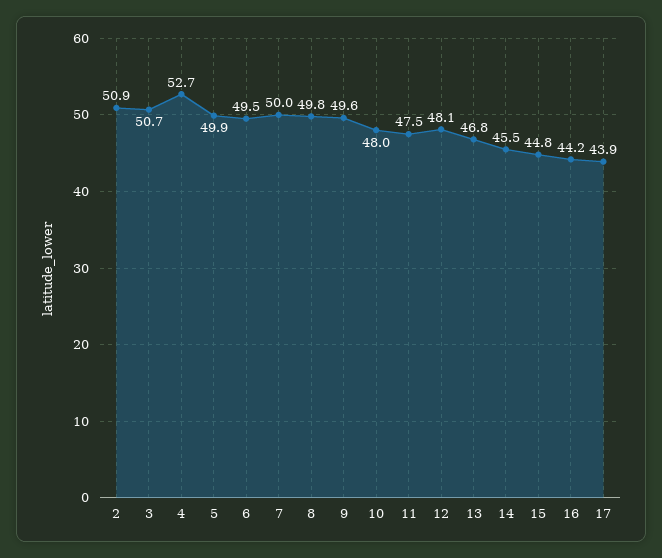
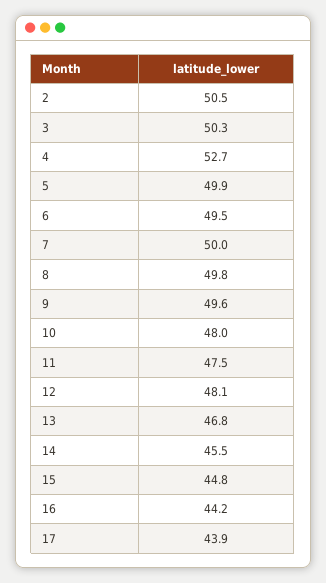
  {
-   "2": 50.9,
+   "2": 50.5,
-   "3": 50.7,
+   "3": 50.3,
    "4": 52.7,
    "5": 49.9,
    "6": 49.5,
    "7": 50,
    "8": 49.8,
    "9": 49.6,
    "10": 48,
    "11": 47.5,
    "12": 48.1,
    "13": 46.8,
    "14": 45.5,
    "15": 44.8,
    "16": 44.2,
    "17": 43.9
  }

